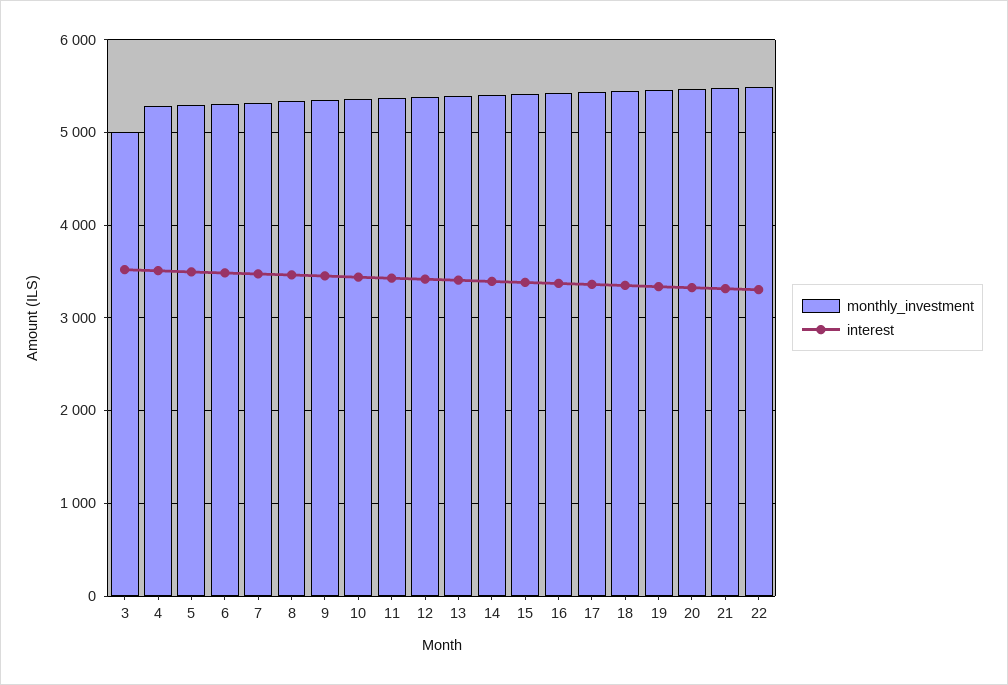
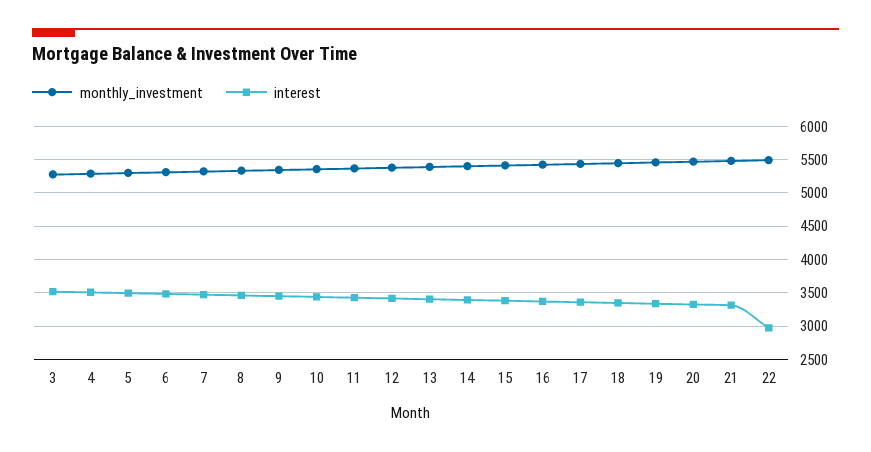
  {
    "monthly_investment": {
-     "3": 5000,
+     "3": 5300,
      "4": 5300,
      "5": 5300,
      "6": 5300,
      "7": 5300,
      "8": 5300,
      "9": 5300,
      "10": 5400,
      "11": 5400,
      "12": 5400,
      "13": 5400,
      "14": 5400,
      "15": 5400,
      "16": 5400,
      "17": 5400,
      "18": 5400,
      "19": 5500,
      "20": 5500,
      "21": 5500,
      "22": 5500
    },
    "interest": {
      "3": 3500,
      "4": 3500,
      "5": 3500,
      "6": 3500,
      "7": 3500,
      "8": 3500,
      "9": 3500,
      "10": 3400,
      "11": 3400,
      "12": 3400,
      "13": 3400,
      "14": 3400,
      "15": 3400,
      "16": 3400,
      "17": 3400,
      "18": 3300,
      "19": 3300,
      "20": 3300,
      "21": 3300,
-     "22": 3300
+     "22": 3000
    }
  }

